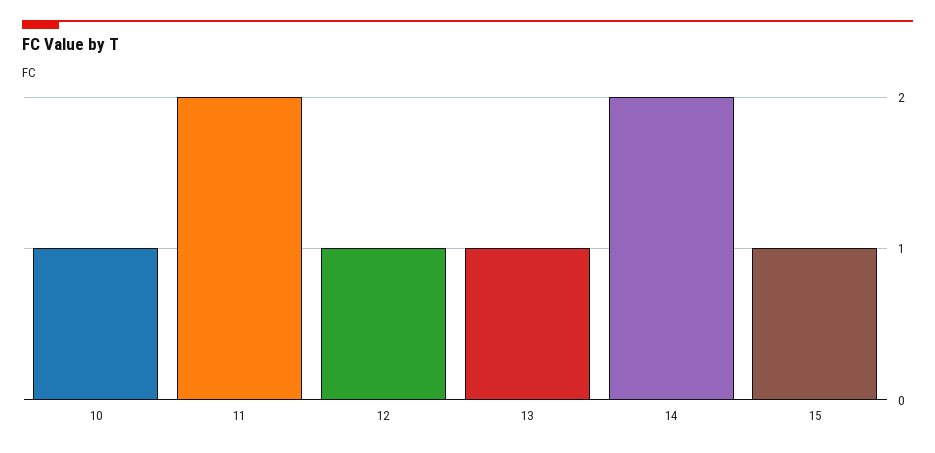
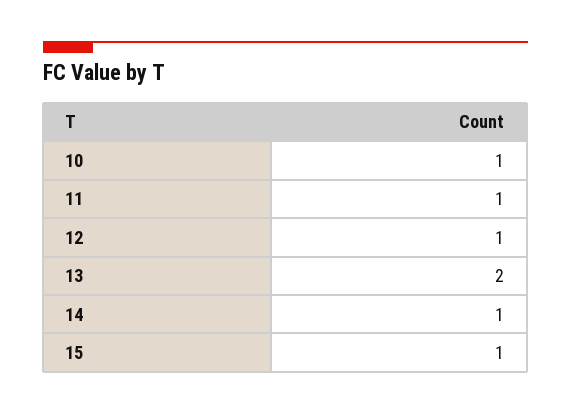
  {
    "10": 1,
-   "11": 2,
+   "11": 1,
    "12": 1,
-   "13": 1,
+   "13": 2,
-   "14": 2,
+   "14": 1,
    "15": 1
  }

